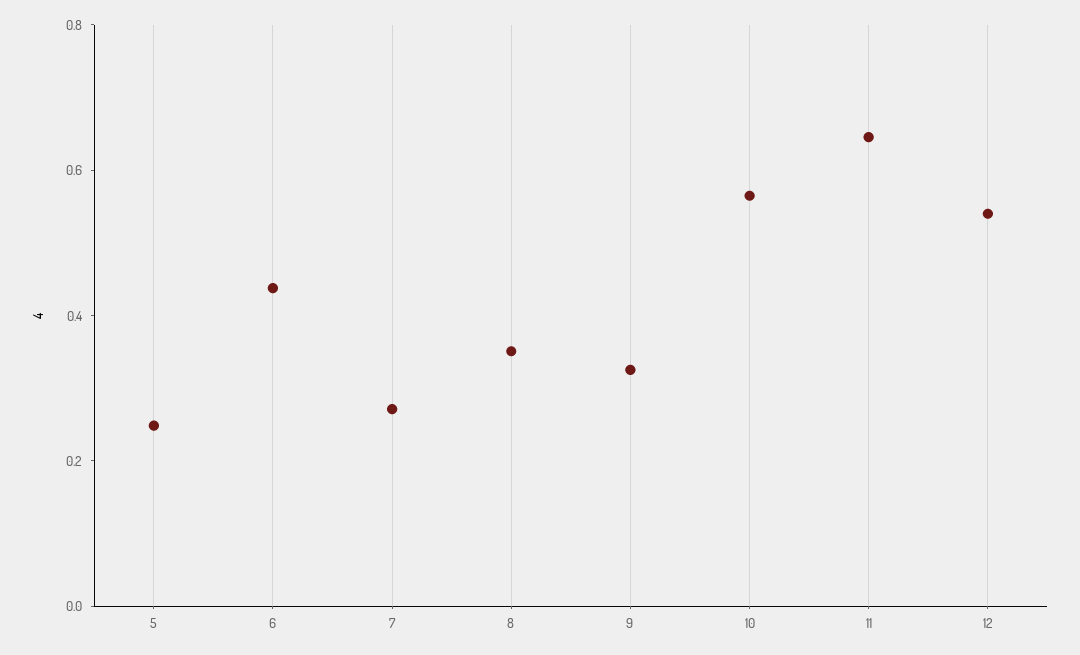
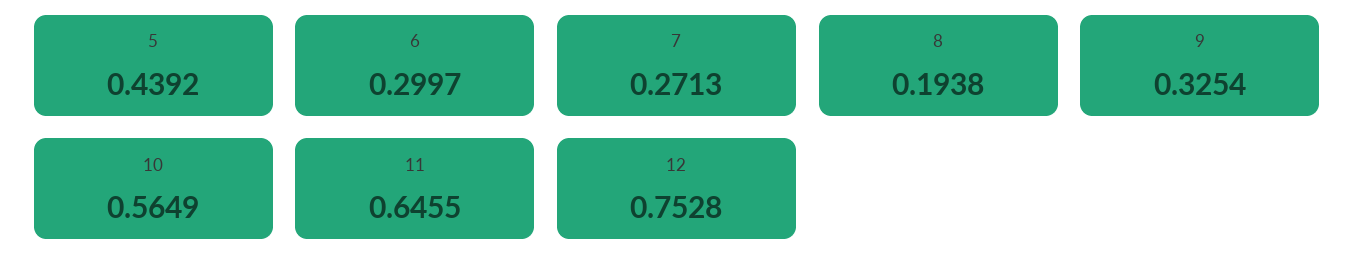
  {
-   "5": 0.25,
+   "5": 0.4392,
-   "6": 0.45,
+   "6": 0.2997,
    "7": 0.2713,
-   "8": 0.35,
+   "8": 0.1938,
    "9": 0.3254,
    "10": 0.5649,
    "11": 0.6455,
-   "12": 0.55
+   "12": 0.7528
  }

